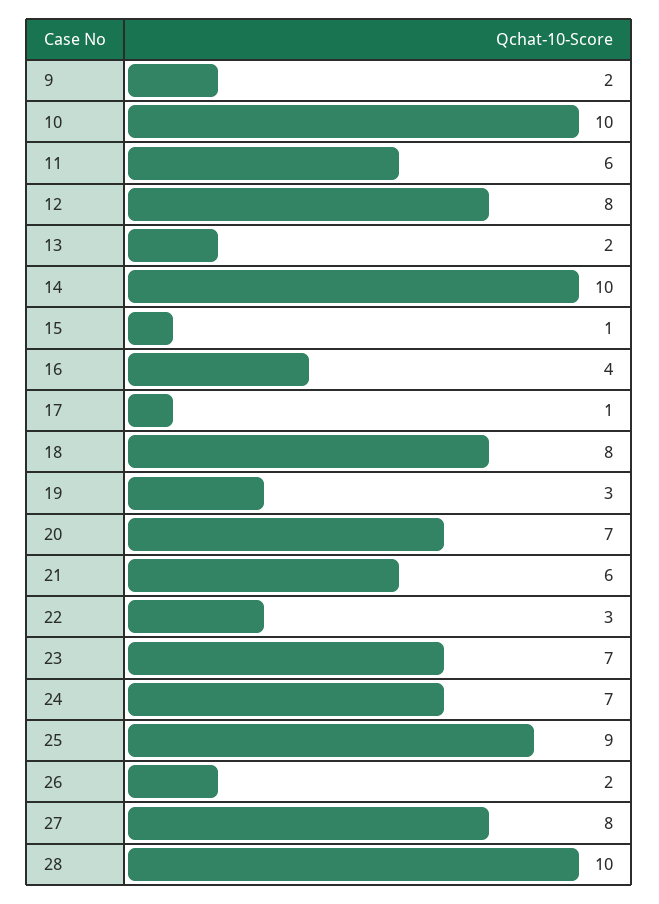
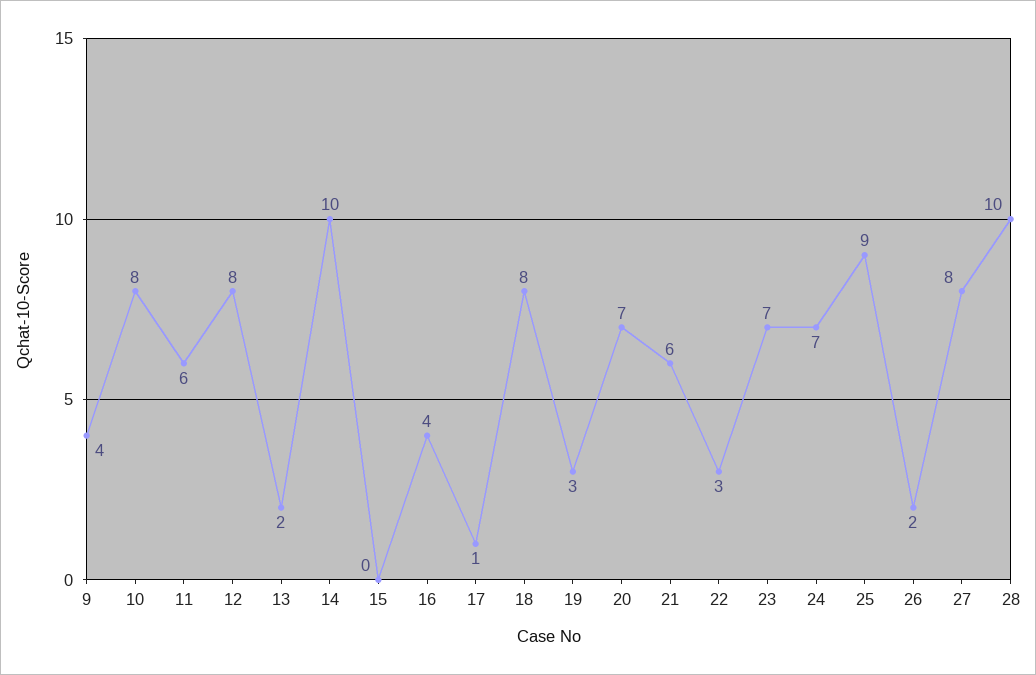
  {
-   "9": 2,
+   "9": 4,
-   "10": 10,
+   "10": 8,
    "11": 6,
    "12": 8,
    "13": 2,
    "14": 10,
-   "15": 1,
+   "15": 0,
    "16": 4,
    "17": 1,
    "18": 8,
    "19": 3,
    "20": 7,
    "21": 6,
    "22": 3,
    "23": 7,
    "24": 7,
    "25": 9,
    "26": 2,
    "27": 8,
    "28": 10
  }

